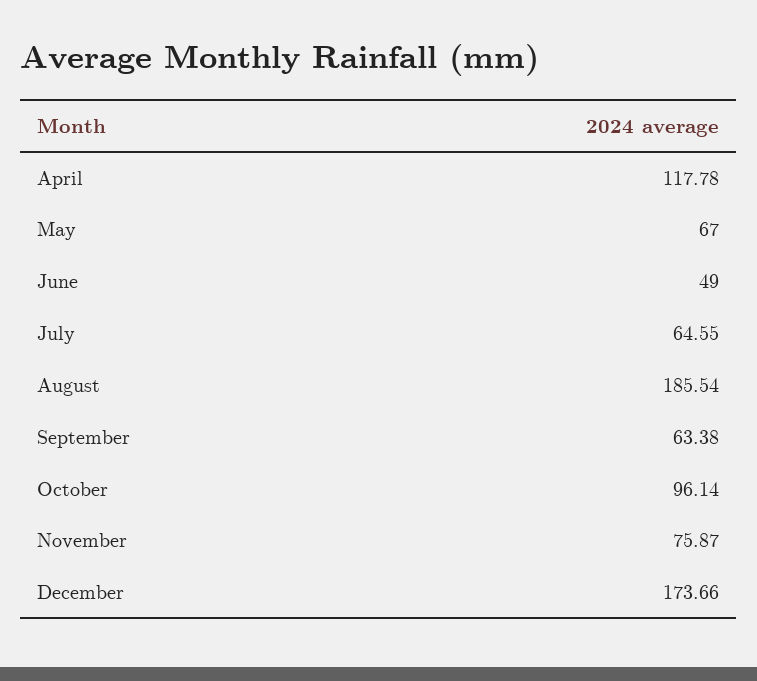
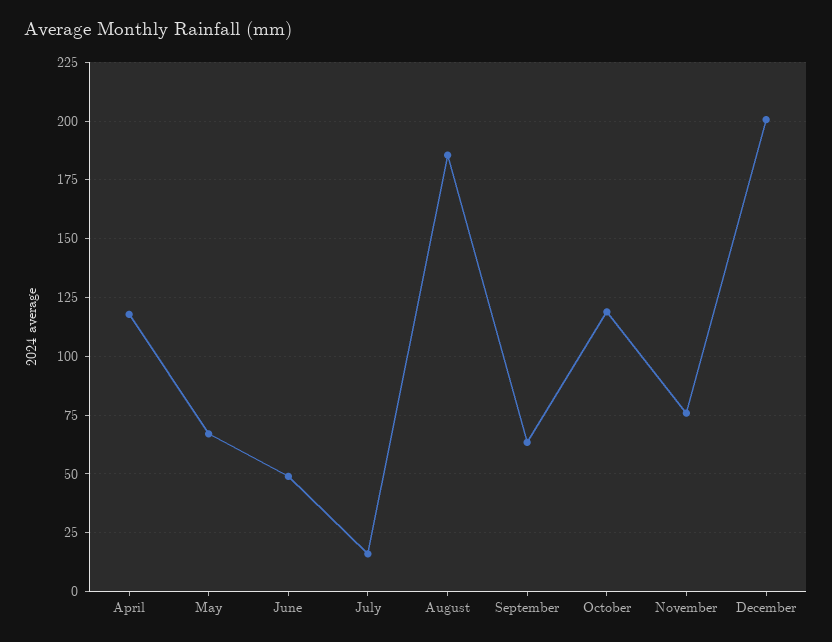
  {
    "April": 117.78,
    "May": 67,
    "June": 49,
-   "July": 64.55,
+   "July": 15,
    "August": 185.54,
    "September": 63.38,
-   "October": 96.14,
+   "October": 120,
    "November": 75.87,
-   "December": 173.66
+   "December": 200
  }

